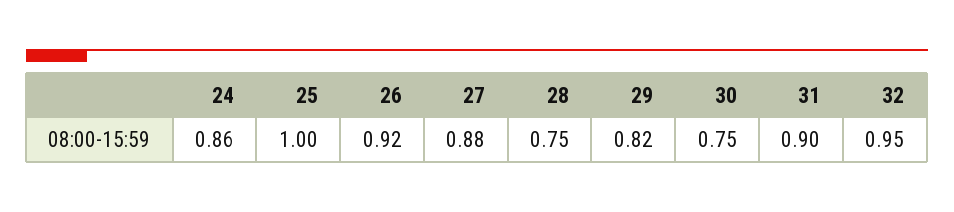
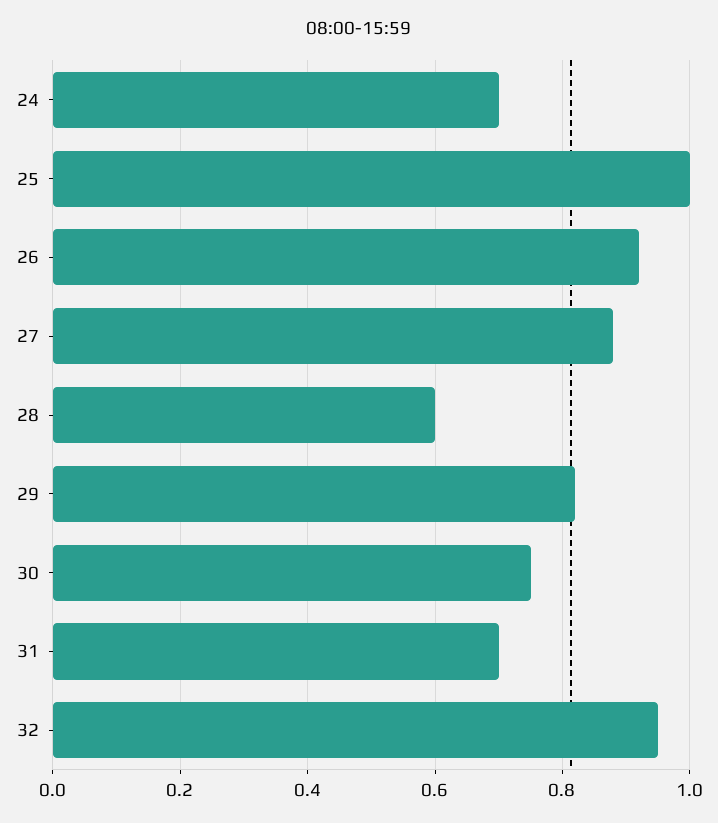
  {
-   "24": 0.86,
+   "24": 0.7,
    "25": 1,
    "26": 0.92,
    "27": 0.88,
-   "28": 0.75,
+   "28": 0.6,
    "29": 0.82,
    "30": 0.75,
-   "31": 0.9,
+   "31": 0.7,
    "32": 0.95
  }

